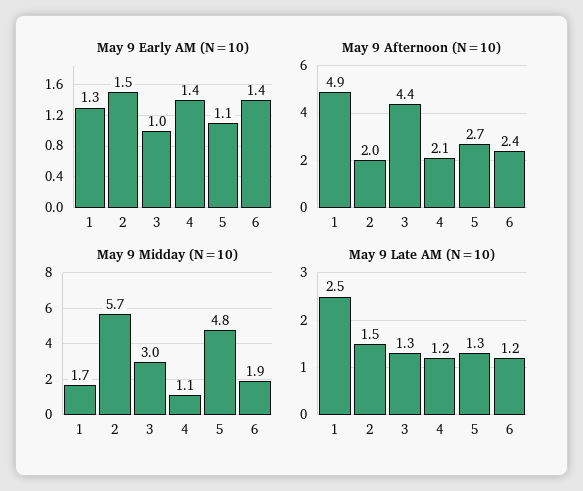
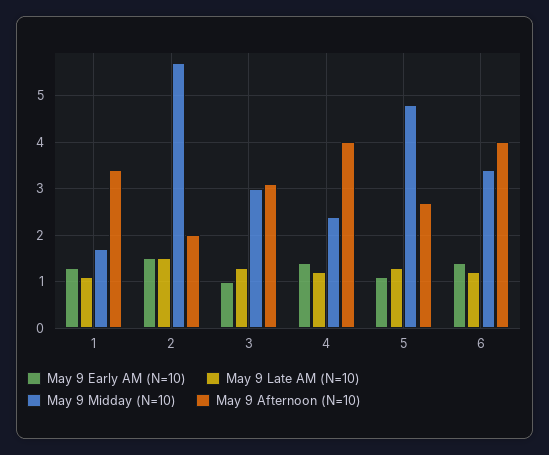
  {
    "May 9 Early AM (N=10)": {
      "1": 1.3,
      "2": 1.5,
      "3": 1,
      "4": 1.4,
      "5": 1.1,
      "6": 1.4
    },
    "May 9 Afternoon (N=10)": {
-     "1": 4.9,
+     "1": 3.5,
      "2": 2,
-     "3": 4.4,
+     "3": 3,
-     "4": 2.1,
+     "4": 4,
      "5": 2.7,
-     "6": 2.4
+     "6": 4
    },
    "May 9 Midday (N=10)": {
      "1": 1.7,
      "2": 5.7,
      "3": 3,
-     "4": 1.1,
+     "4": 2.5,
      "5": 4.8,
-     "6": 1.9
+     "6": 3.5
    },
    "May 9 Late AM (N=10)": {
-     "1": 2.5,
+     "1": 1,
      "2": 1.5,
      "3": 1.3,
      "4": 1.2,
      "5": 1.3,
      "6": 1.2
    }
  }

